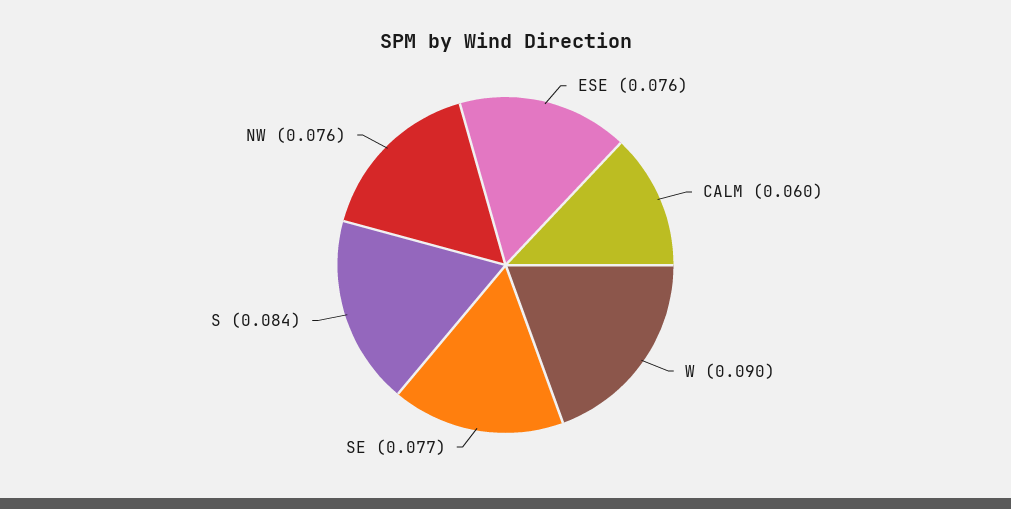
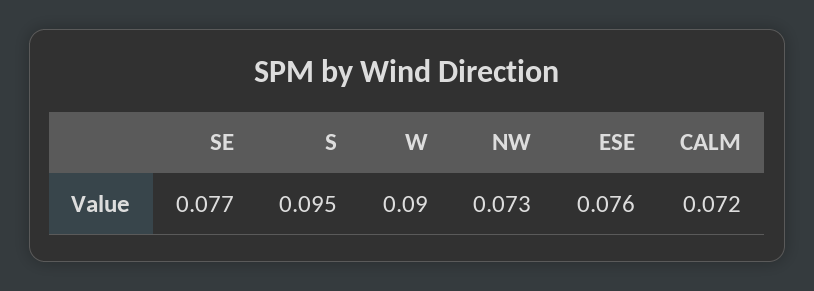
  {
    "ESE": 0.076,
-   "CALM": 0.06,
+   "CALM": 0.072,
    "W": 0.09,
    "SE": 0.077,
-   "S": 0.084,
+   "S": 0.095,
-   "NW": 0.076
+   "NW": 0.073
  }

